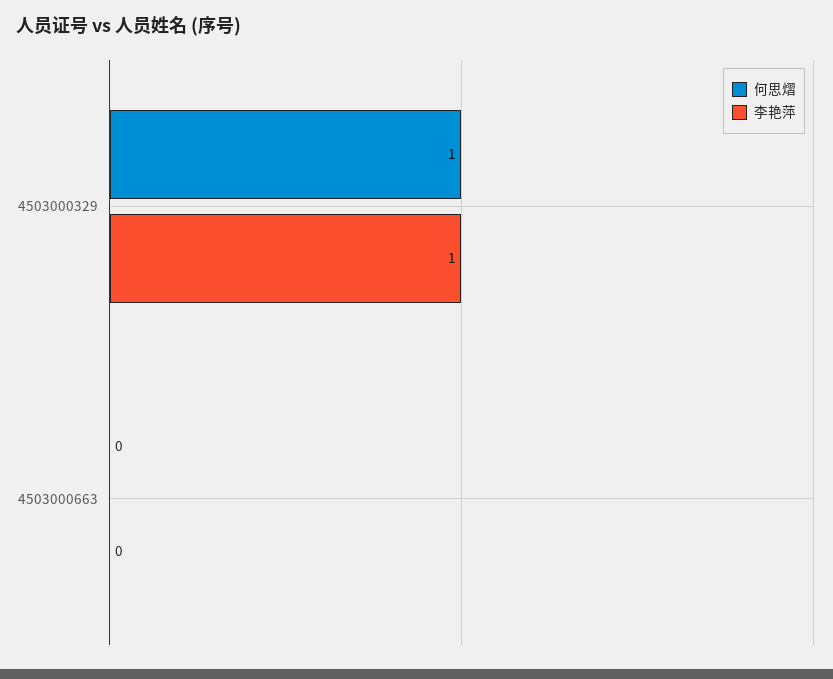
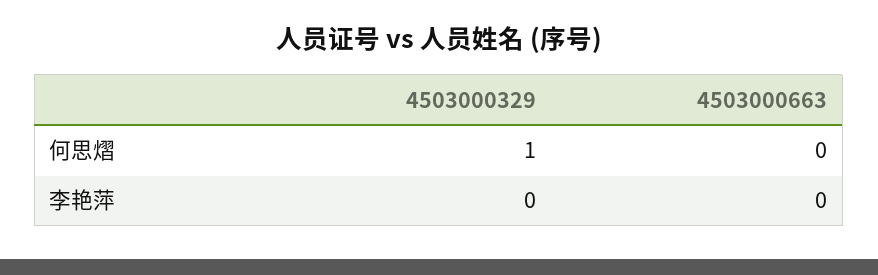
  {
    "何思熠": {
      "4503000329": 1,
      "4503000663": 0
    },
    "李艳萍": {
-     "4503000329": 1,
+     "4503000329": 0,
      "4503000663": 0
    }
  }

